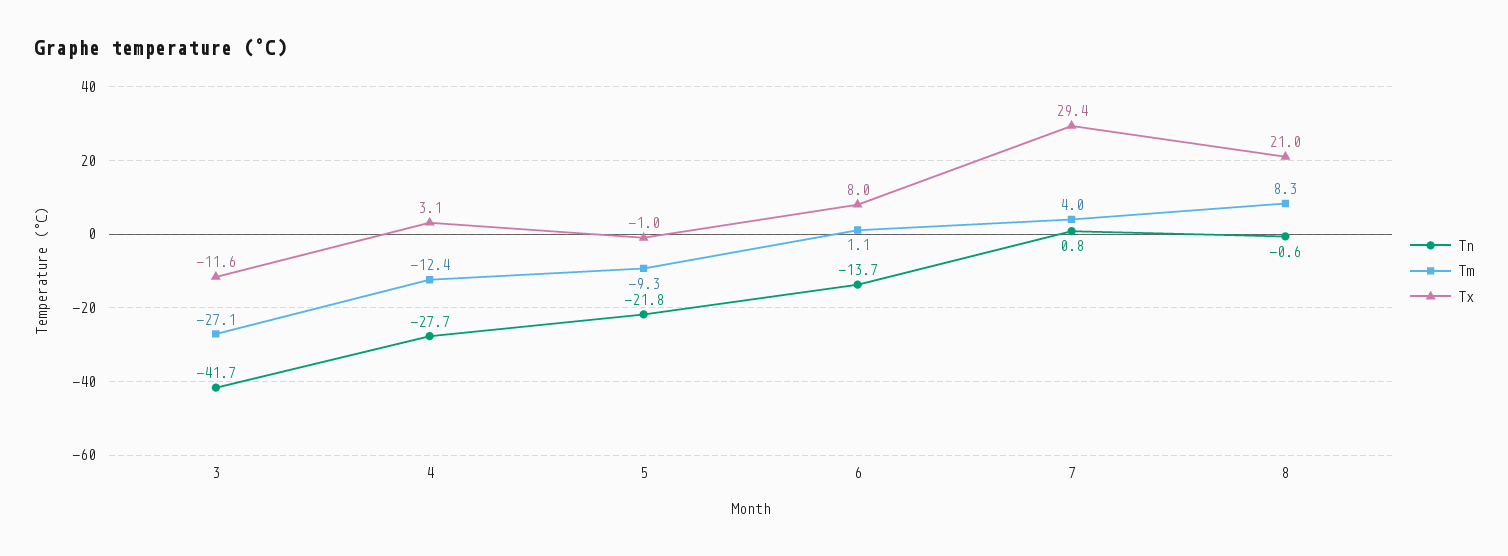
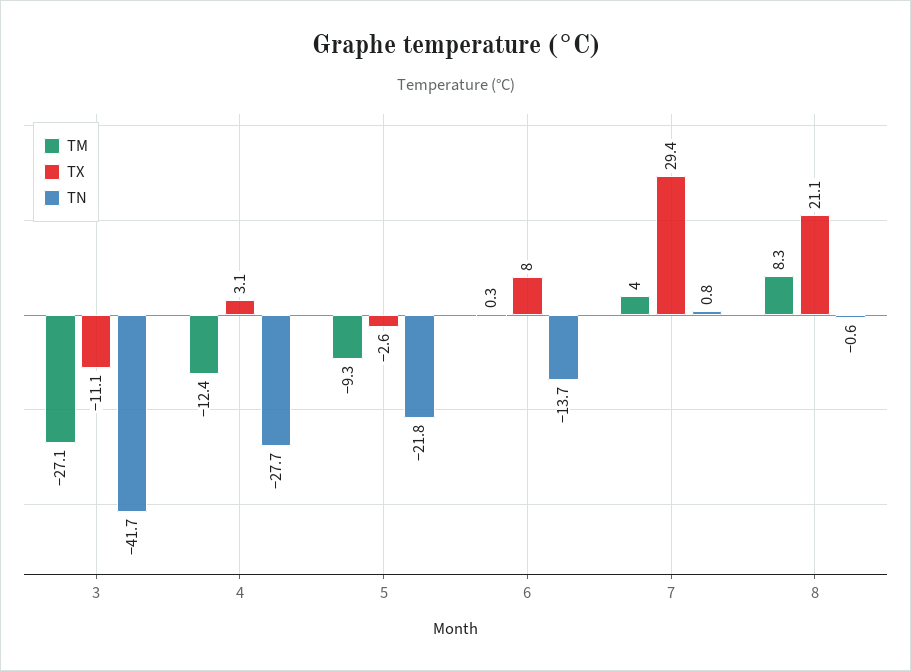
  {
    "Tn": {
      "3": -41.7,
      "4": -27.7,
      "5": -21.8,
      "6": -13.7,
      "7": 0.8,
      "8": -0.6
    },
    "Tm": {
      "3": -27.1,
      "4": -12.4,
      "5": -9.3,
-     "6": 1.1,
+     "6": 0.3,
      "7": 4,
      "8": 8.3
    },
    "Tx": {
-     "3": -11.6,
+     "3": -11.1,
      "4": 3.1,
-     "5": -1,
+     "5": -2.6,
      "6": 8,
      "7": 29.4,
-     "8": 21
+     "8": 21.1
    }
  }

